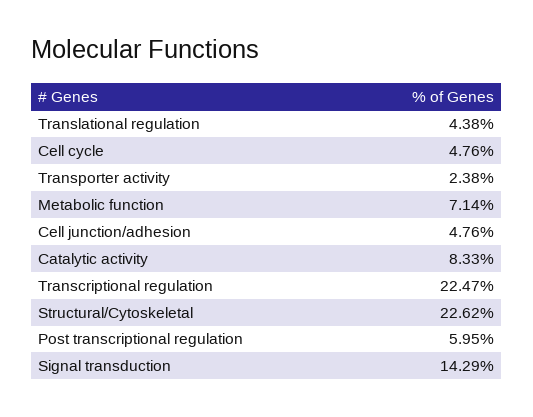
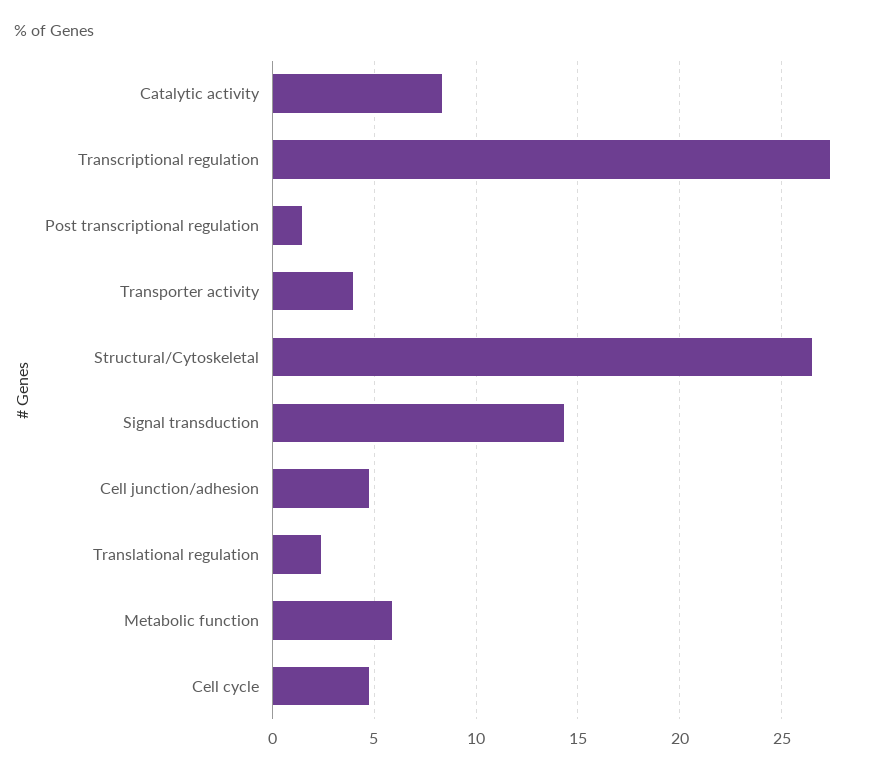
  {
-   "Translational regulation": 4.38,
+   "Translational regulation": 2.5,
    "Cell cycle": 4.76,
-   "Transporter activity": 2.38,
+   "Transporter activity": 4,
-   "Metabolic function": 7.14,
+   "Metabolic function": 6,
    "Cell junction/adhesion": 4.76,
    "Catalytic activity": 8.33,
-   "Transcriptional regulation": 22.47,
+   "Transcriptional regulation": 27.5,
-   "Structural/Cytoskeletal": 22.62,
+   "Structural/Cytoskeletal": 26.5,
-   "Post transcriptional regulation": 5.95,
+   "Post transcriptional regulation": 1.5,
    "Signal transduction": 14.29
  }

